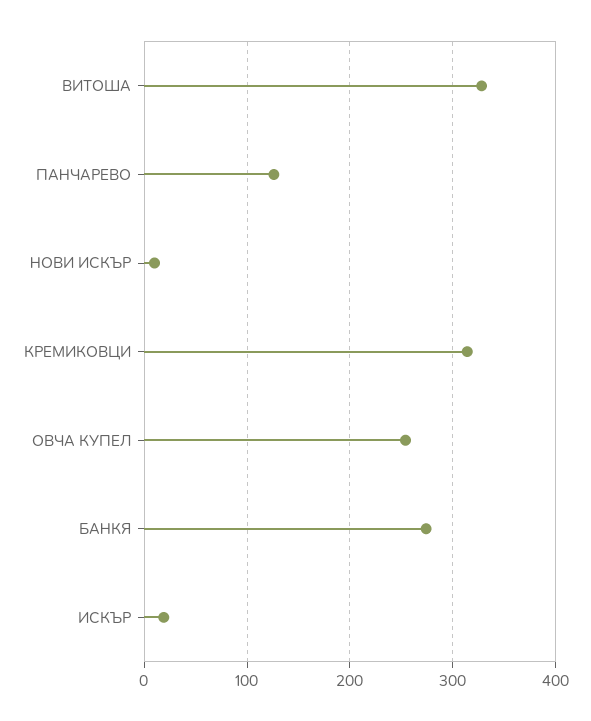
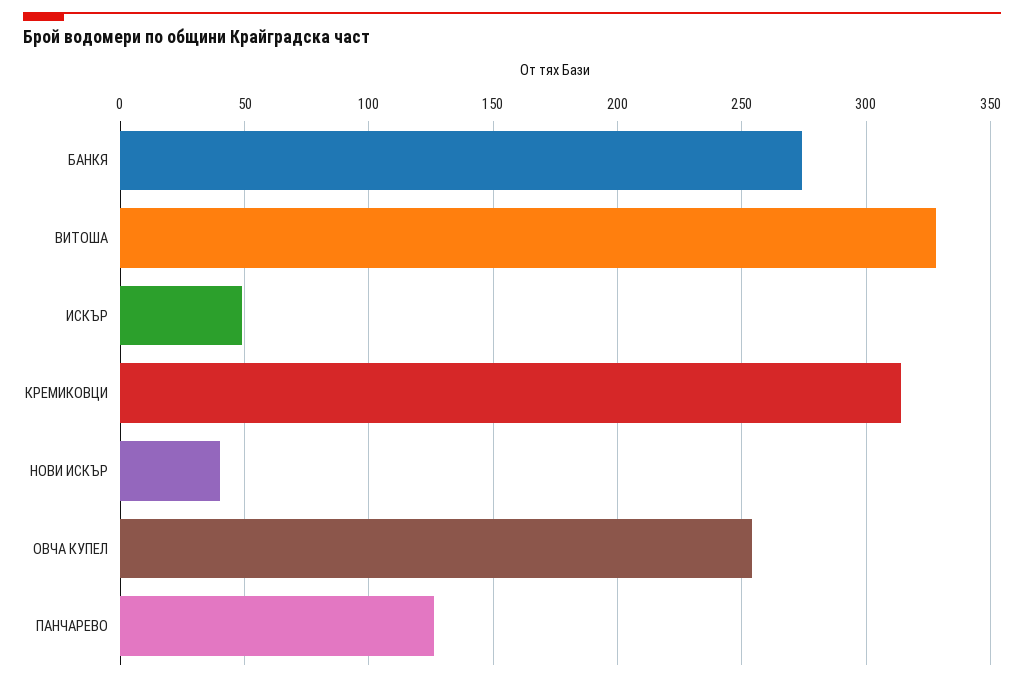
  {
    "ВИТОША": 330,
    "ПАНЧАРЕВО": 125,
-   "НОВИ ИСКЪР": 10,
+   "НОВИ ИСКЪР": 40,
    "КРЕМИКОВЦИ": 315,
    "ОВЧА КУПЕЛ": 255,
    "БАНКЯ": 275,
-   "ИСКЪР": 20
+   "ИСКЪР": 50
  }

